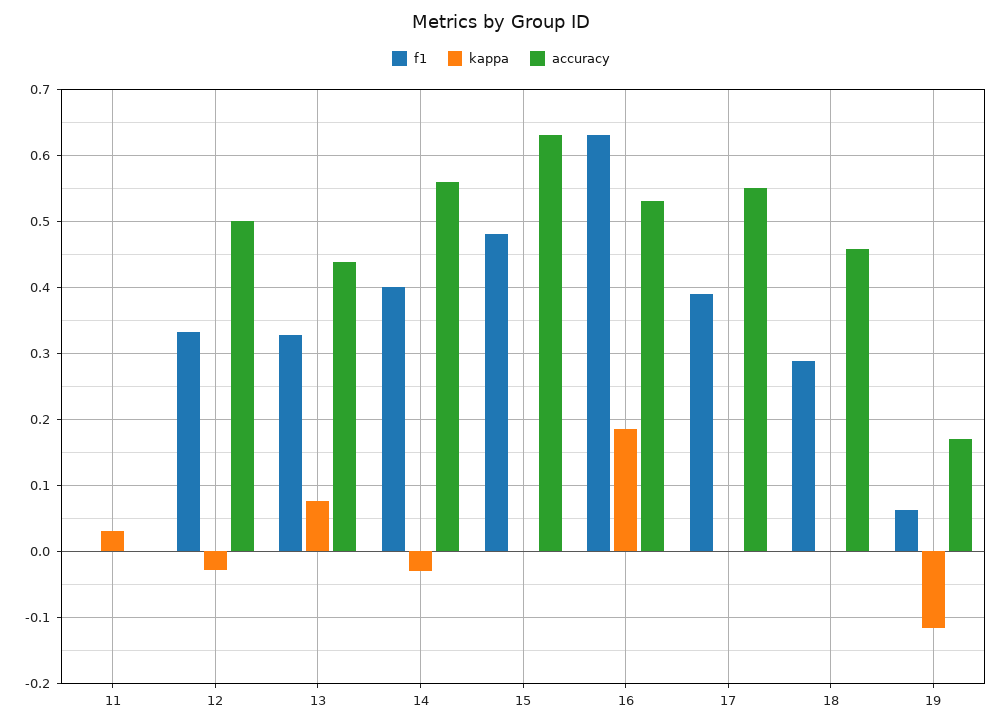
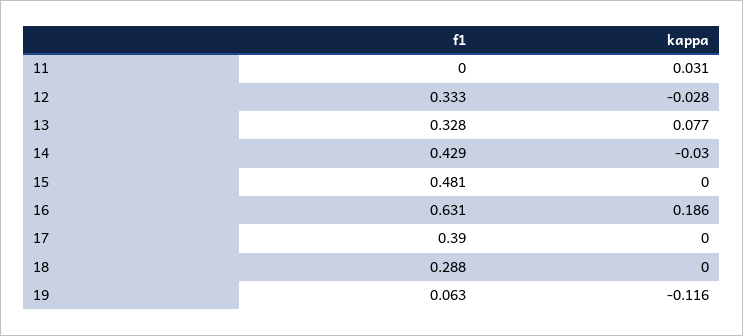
  {
    "f1": {
      "11": 0,
      "12": 0.333,
      "13": 0.328,
-     "14": 0.4,
+     "14": 0.429,
      "15": 0.481,
      "16": 0.631,
      "17": 0.39,
      "18": 0.288,
      "19": 0.063
    },
    "kappa": {
      "11": 0.031,
      "12": -0.028,
      "13": 0.077,
      "14": -0.03,
      "15": 0,
      "16": 0.186,
      "17": 0,
      "18": 0,
      "19": -0.116
-   },
+   }
-   "accuracy": {
-     "11": 0,
-     "12": 0.5,
-     "13": 0.44,
-     "14": 0.56,
-     "15": 0.63,
-     "16": 0.53,
-     "17": 0.55,
-     "18": 0.46,
-     "19": 0.17
-   }
  }

